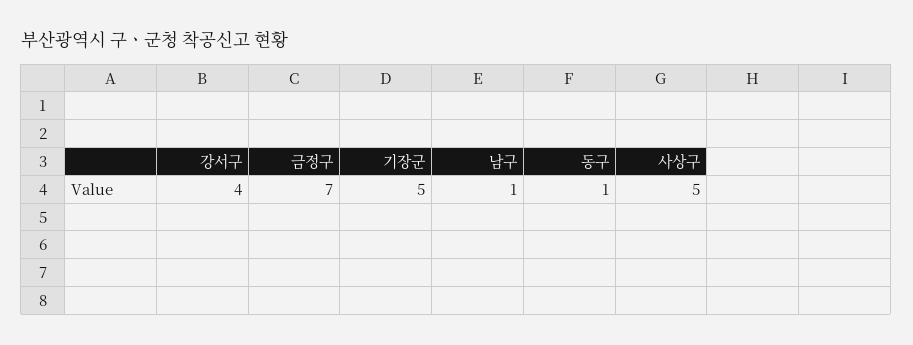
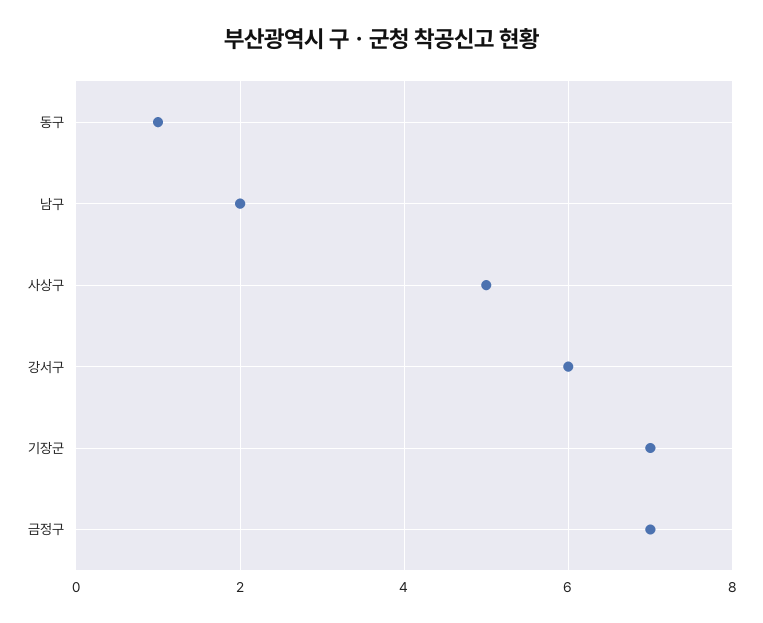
  {
-   "강서구": 4,
+   "강서구": 6,
    "금정구": 7,
-   "기장군": 5,
+   "기장군": 7,
-   "남구": 1,
+   "남구": 2,
    "동구": 1,
    "사상구": 5
  }

